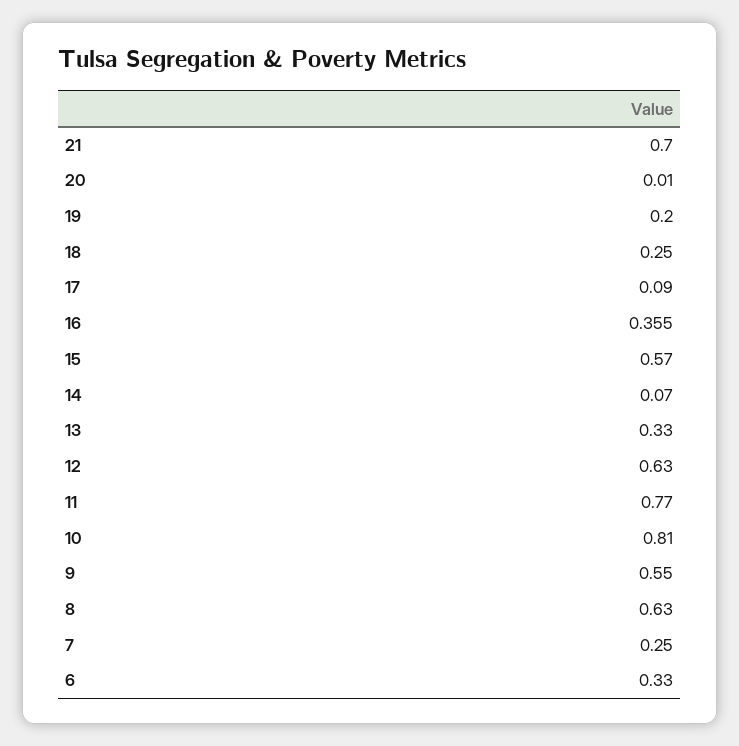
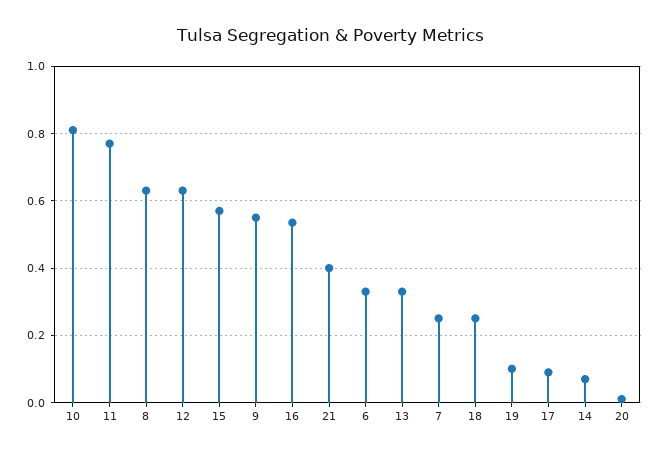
  {
-   "21": 0.7,
+   "21": 0.4,
    "20": 0.01,
-   "19": 0.2,
+   "19": 0.1,
    "18": 0.25,
    "17": 0.09,
-   "16": 0.355,
+   "16": 0.54,
    "15": 0.57,
    "14": 0.07,
    "13": 0.33,
    "12": 0.63,
    "11": 0.77,
    "10": 0.81,
    "9": 0.55,
    "8": 0.63,
    "7": 0.25,
    "6": 0.33
  }

